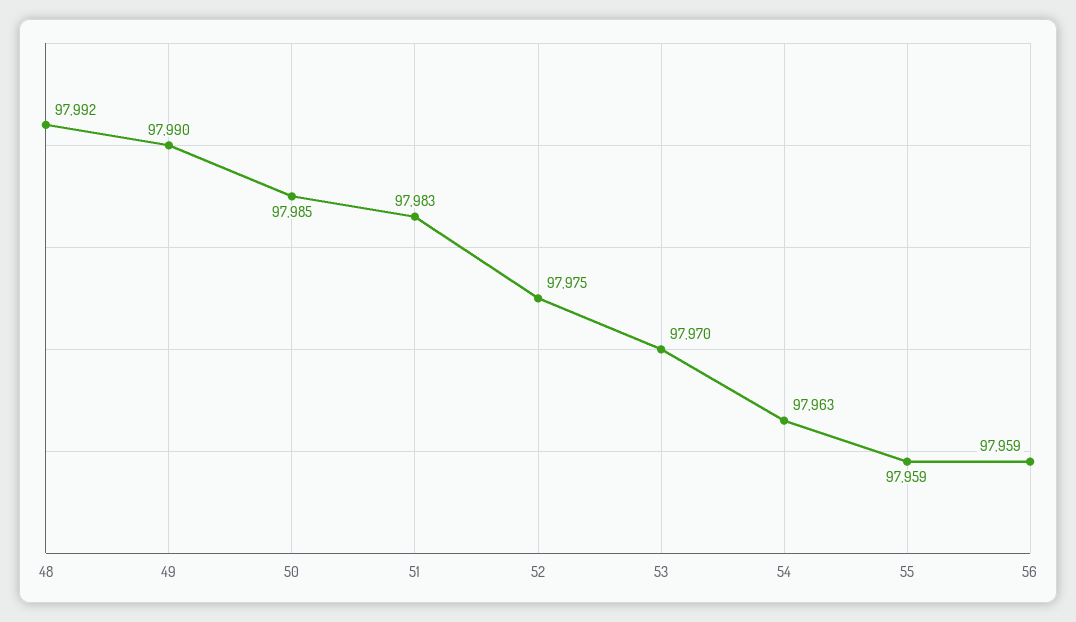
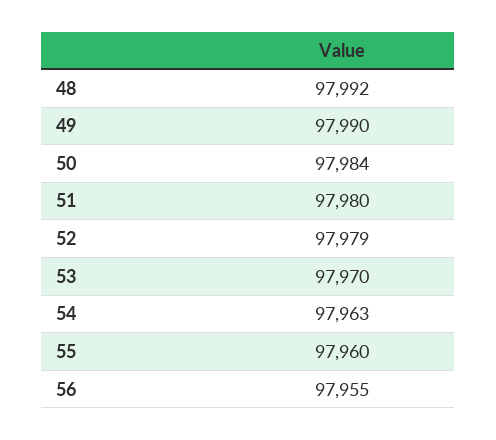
  {
    "48": 97992,
    "49": 97990,
-   "50": 97985,
+   "50": 97984,
-   "51": 97983,
+   "51": 97980,
-   "52": 97975,
+   "52": 97979,
    "53": 97970,
    "54": 97963,
-   "55": 97959,
+   "55": 97960,
-   "56": 97959
+   "56": 97955
  }

